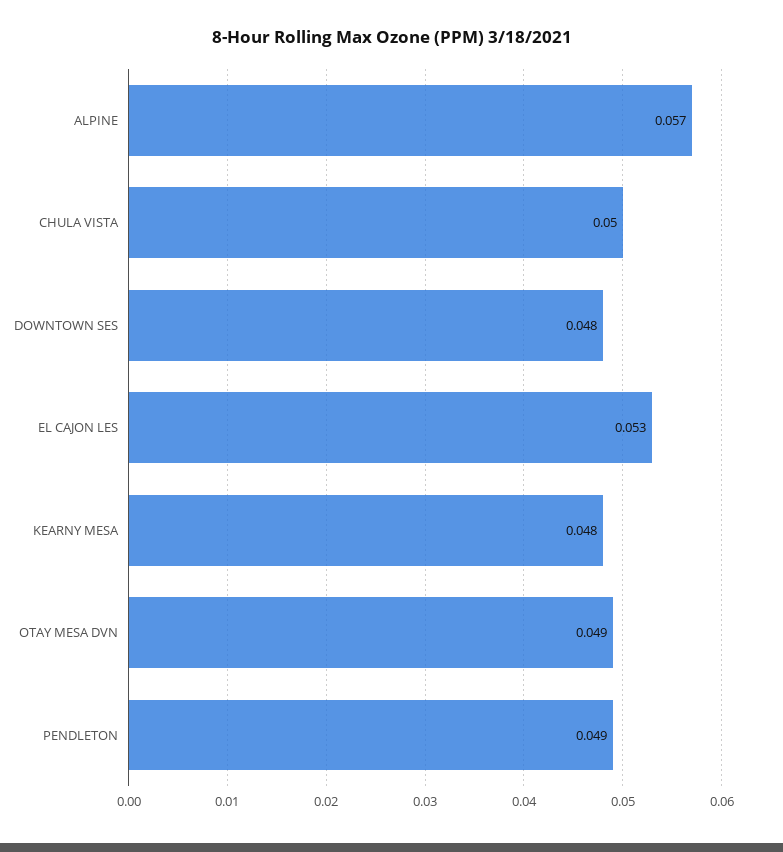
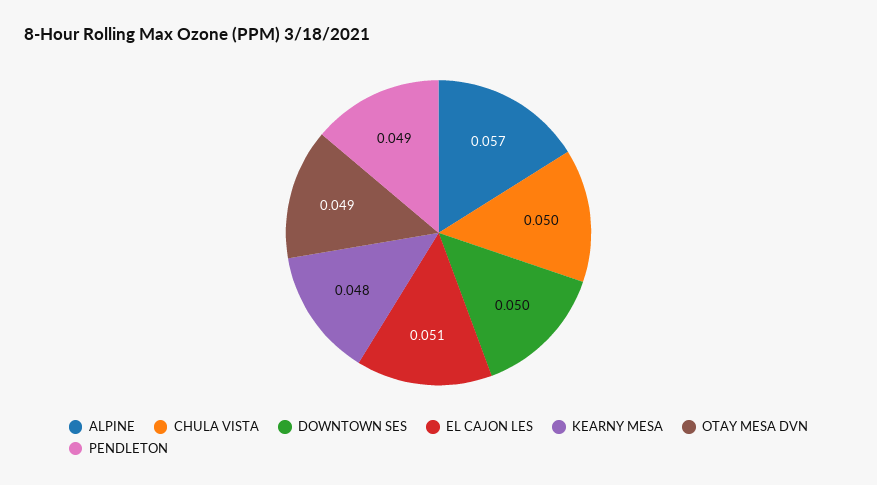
  {
    "ALPINE": 0.057,
    "CHULA VISTA": 0.05,
-   "DOWNTOWN SES": 0.048,
+   "DOWNTOWN SES": 0.05,
-   "EL CAJON LES": 0.053,
+   "EL CAJON LES": 0.051,
    "KEARNY MESA": 0.048,
    "OTAY MESA DVN": 0.049,
    "PENDLETON": 0.049
  }

